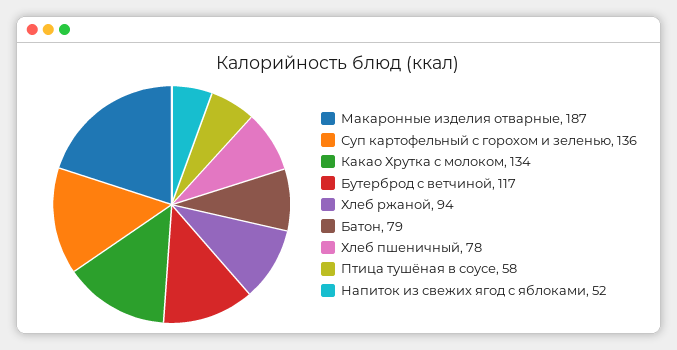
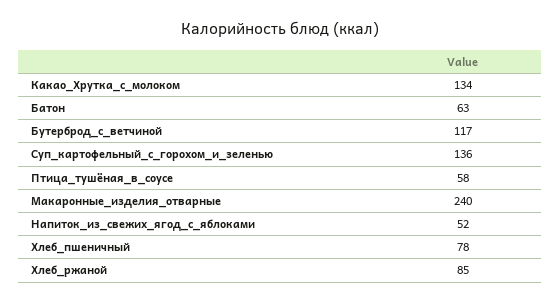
  {
-   "Макаронные изделия отварные": 187,
+   "Макаронные изделия отварные": 240,
    "Суп картофельный с горохом и зеленью": 136,
    "Какао Хрутка с молоком": 134,
    "Бутерброд с ветчиной": 117,
-   "Хлеб ржаной": 94,
+   "Хлеб ржаной": 85,
-   "Батон": 79,
+   "Батон": 63,
    "Хлеб пшеничный": 78,
    "Птица тушёная в соусе": 58,
    "Напиток из свежих ягод с яблоками": 52
  }

